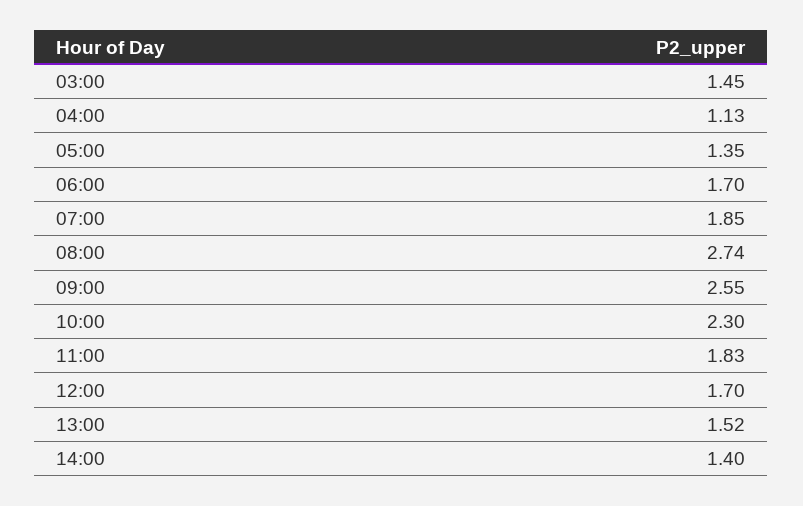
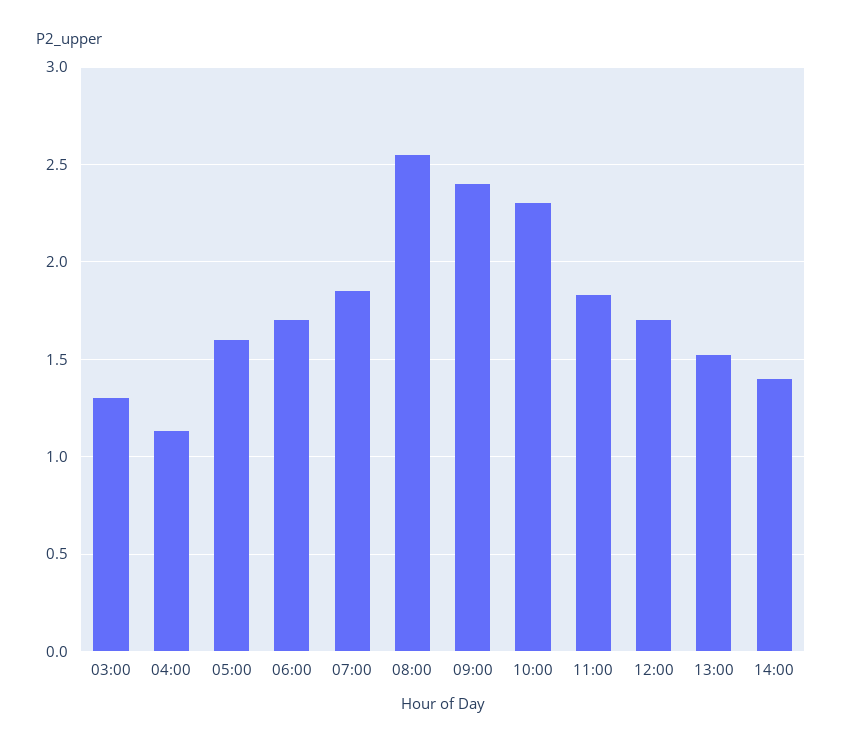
  {
-   "03:00": 1.45,
+   "03:00": 1.3,
    "04:00": 1.13,
-   "05:00": 1.35,
+   "05:00": 1.6,
    "06:00": 1.7,
    "07:00": 1.85,
-   "08:00": 2.74,
+   "08:00": 2.55,
-   "09:00": 2.55,
+   "09:00": 2.4,
    "10:00": 2.3,
    "11:00": 1.83,
    "12:00": 1.7,
    "13:00": 1.52,
    "14:00": 1.4
  }

